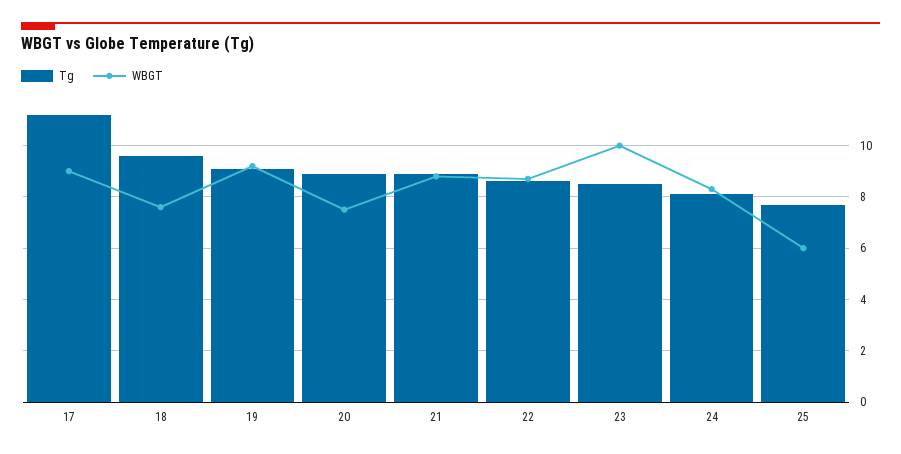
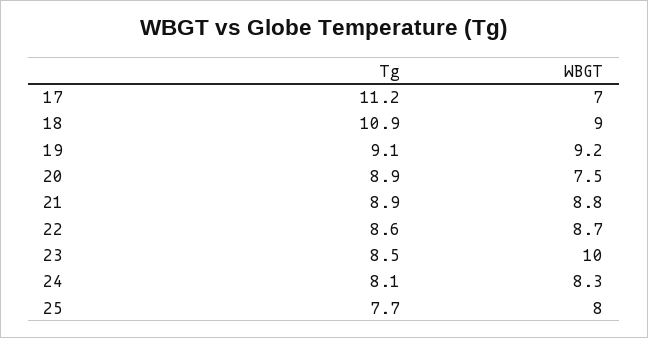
  {
    "Tg": {
      "17": 11.2,
-     "18": 9.5,
+     "18": 10.9,
      "19": 9.1,
      "20": 8.9,
      "21": 8.9,
      "22": 8.6,
      "23": 8.5,
      "24": 8.1,
      "25": 7.7
    },
    "WBGT": {
-     "17": 9,
+     "17": 7,
-     "18": 7.5,
+     "18": 9,
      "19": 9.2,
      "20": 7.5,
      "21": 8.8,
      "22": 8.7,
      "23": 10,
      "24": 8.3,
-     "25": 6
+     "25": 8
    }
  }

